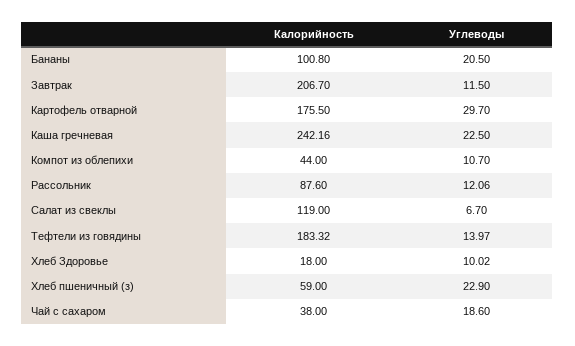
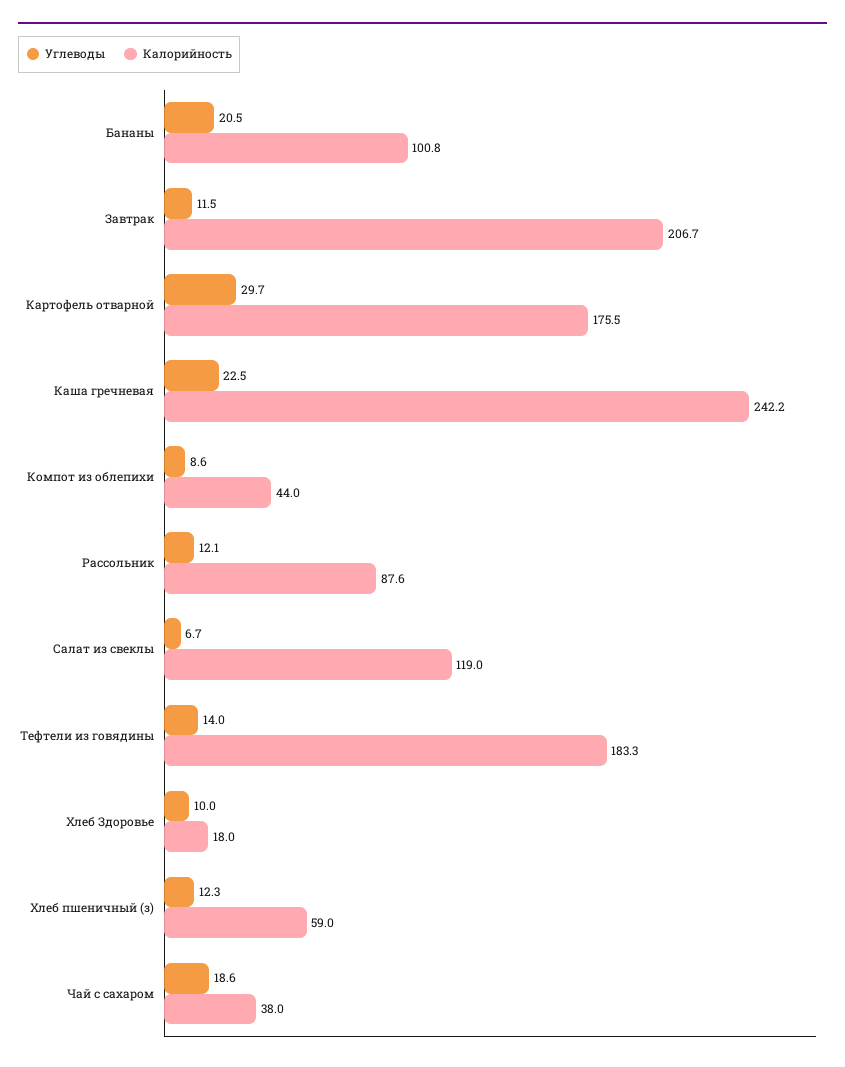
  {
    "Калорийность": {
      "Бананы": 100.8,
      "Завтрак": 206.7,
      "Картофель отварной": 175.5,
      "Каша гречневая": 242.16,
      "Компот из облепихи": 44,
      "Рассольник": 87.6,
      "Салат из свеклы": 119,
      "Тефтели из говядины": 183.32,
      "Хлеб Здоровье": 18,
      "Хлеб пшеничный (з)": 59,
      "Чай с сахаром": 38
    },
    "Углеводы": {
      "Бананы": 20.5,
      "Завтрак": 11.5,
      "Картофель отварной": 29.7,
      "Каша гречневая": 22.5,
-     "Компот из облепихи": 10.7,
+     "Компот из облепихи": 8.6,
      "Рассольник": 12.06,
      "Салат из свеклы": 6.7,
      "Тефтели из говядины": 13.97,
      "Хлеб Здоровье": 10.02,
-     "Хлеб пшеничный (з)": 22.9,
+     "Хлеб пшеничный (з)": 12.3,
      "Чай с сахаром": 18.6
    }
  }

